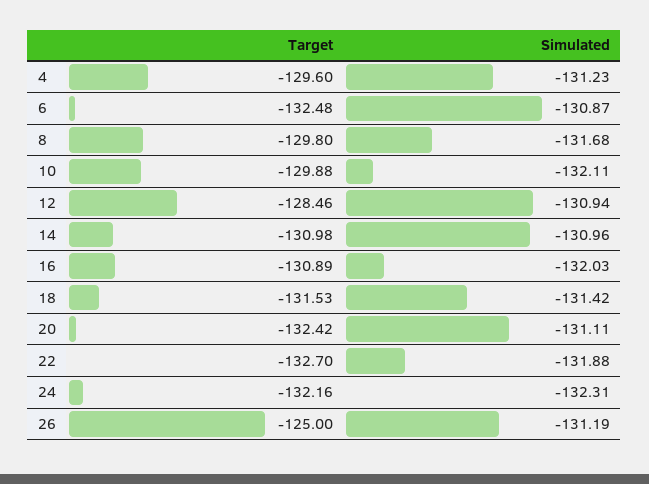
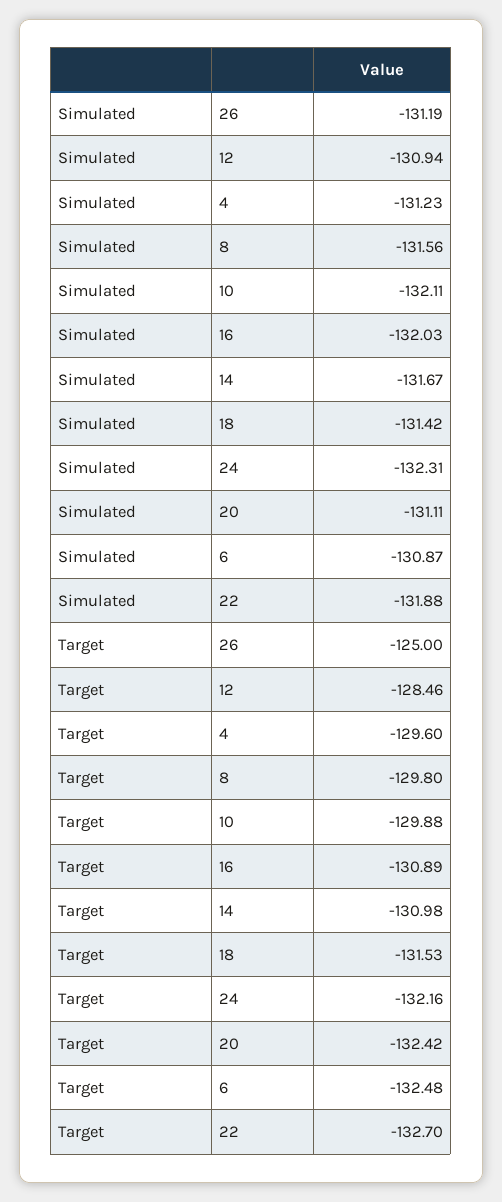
  {
    "Target": {
      "4": -129.6,
      "6": -132.48,
      "8": -129.8,
      "10": -129.88,
      "12": -128.46,
      "14": -130.98,
      "16": -130.89,
      "18": -131.53,
      "20": -132.42,
      "22": -132.7,
      "24": -132.16,
      "26": -125
    },
    "Simulated": {
      "4": -131.23,
      "6": -130.87,
-     "8": -131.68,
+     "8": -131.56,
      "10": -132.11,
      "12": -130.94,
-     "14": -130.96,
+     "14": -131.67,
      "16": -132.03,
      "18": -131.42,
      "20": -131.11,
      "22": -131.88,
      "24": -132.31,
      "26": -131.19
    }
  }

